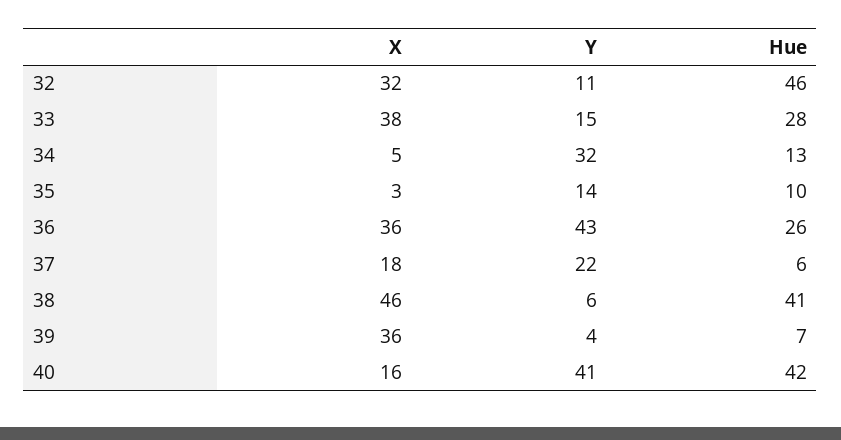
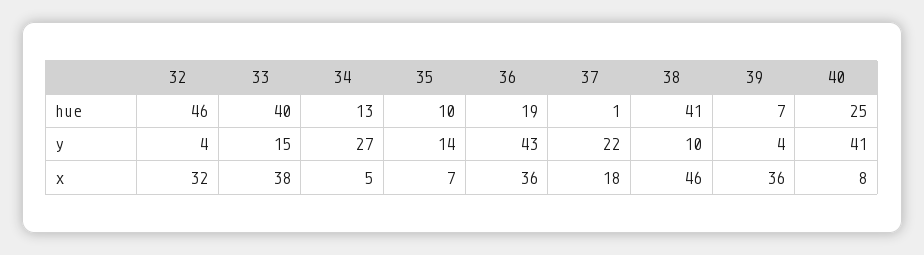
  {
    "X": {
      "32": 32,
      "33": 38,
      "34": 5,
-     "35": 3,
+     "35": 7,
      "36": 36,
      "37": 18,
      "38": 46,
      "39": 36,
-     "40": 16
+     "40": 8
    },
    "Y": {
-     "32": 11,
+     "32": 4,
      "33": 15,
-     "34": 32,
+     "34": 27,
      "35": 14,
      "36": 43,
      "37": 22,
-     "38": 6,
+     "38": 10,
      "39": 4,
      "40": 41
    },
    "Hue": {
      "32": 46,
-     "33": 28,
+     "33": 40,
      "34": 13,
      "35": 10,
-     "36": 26,
+     "36": 19,
-     "37": 6,
+     "37": 1,
      "38": 41,
      "39": 7,
-     "40": 42
+     "40": 25
    }
  }

